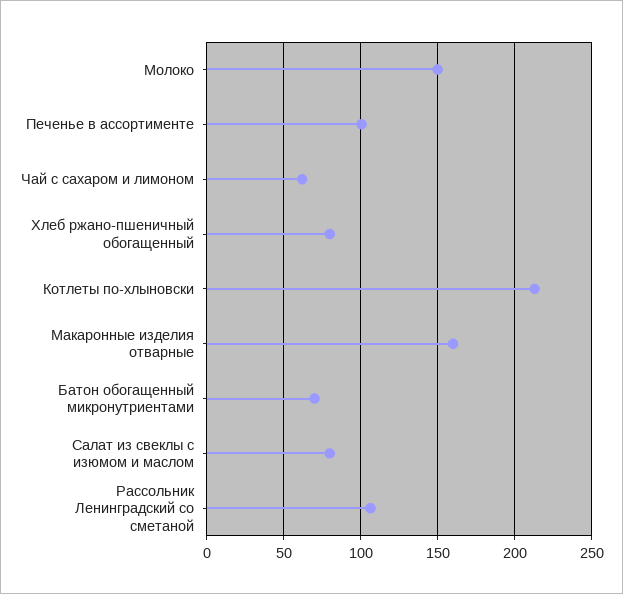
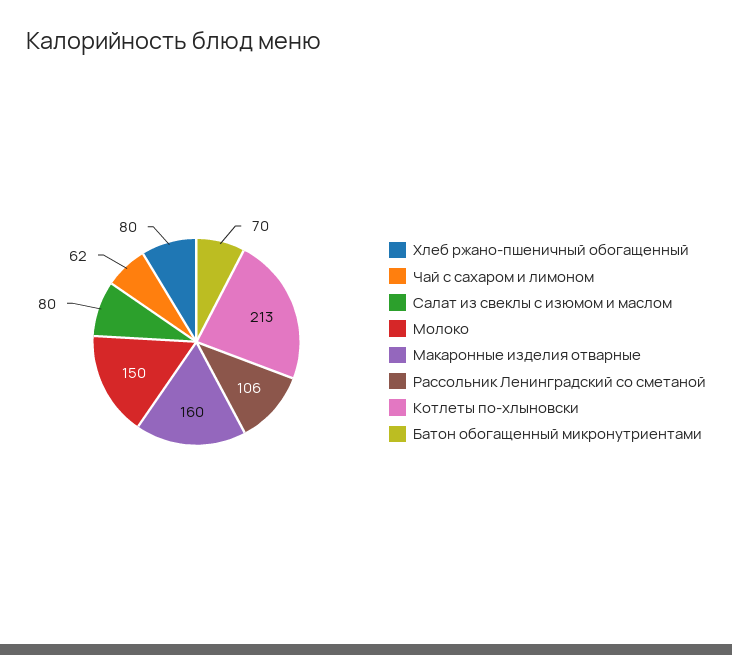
  {
    "Молоко": 150,
-   "Печенье в ассортименте": 100,
    "Чай с сахаром и лимоном": 62,
    "Хлеб ржано-пшеничный обогащенный": 80,
    "Котлеты по-хлыновски": 213,
    "Макаронные изделия отварные": 160,
    "Батон обогащенный микронутриентами": 70,
    "Салат из свеклы с изюмом и маслом": 80,
    "Рассольник Ленинградский со сметаной": 106
  }

